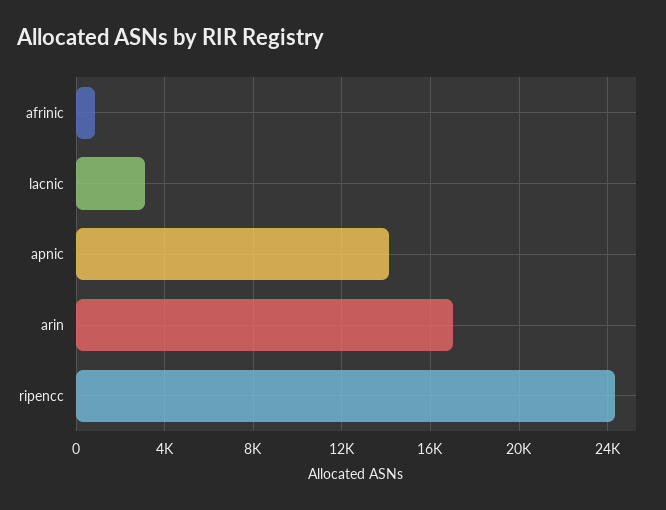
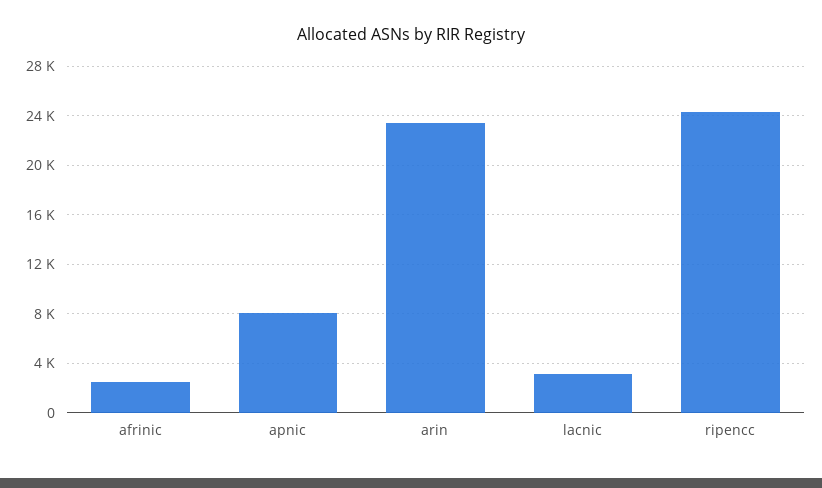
  {
-   "afrinic": 1000,
+   "afrinic": 2500,
    "lacnic": 3000,
-   "apnic": 14000,
+   "apnic": 8000,
-   "arin": 17000,
+   "arin": 23500,
    "ripencc": 24500
  }

